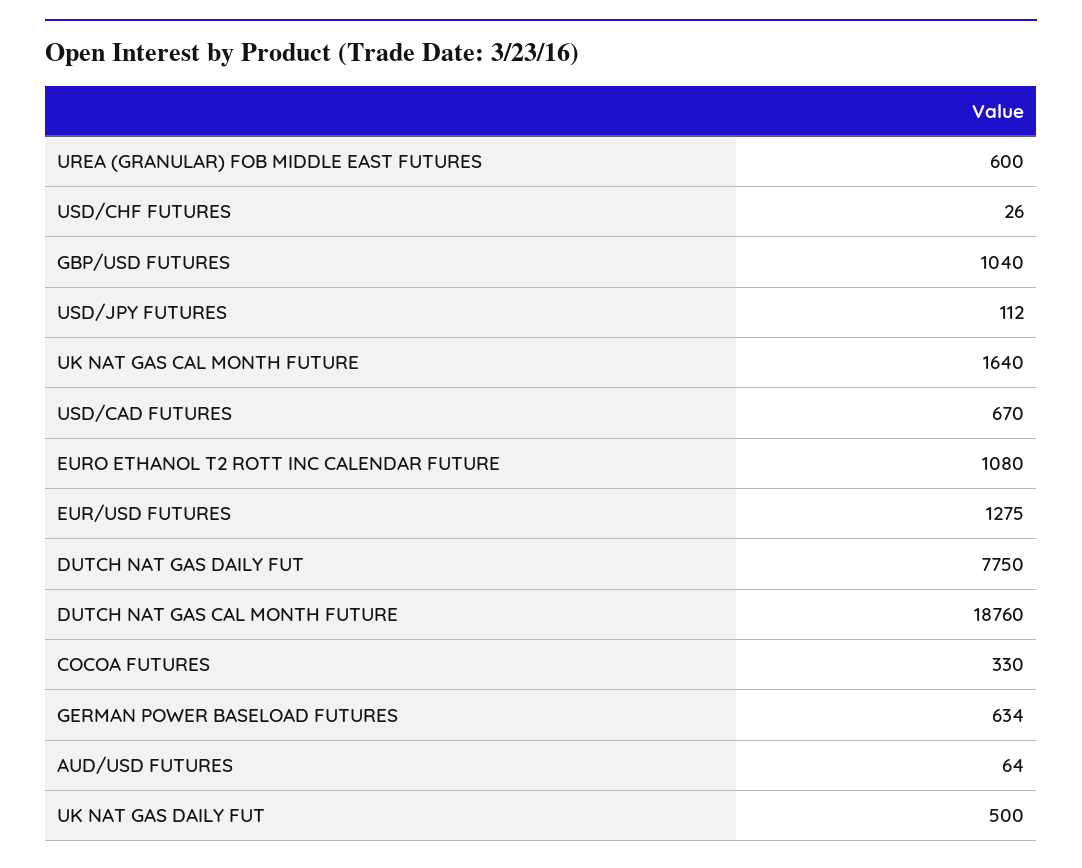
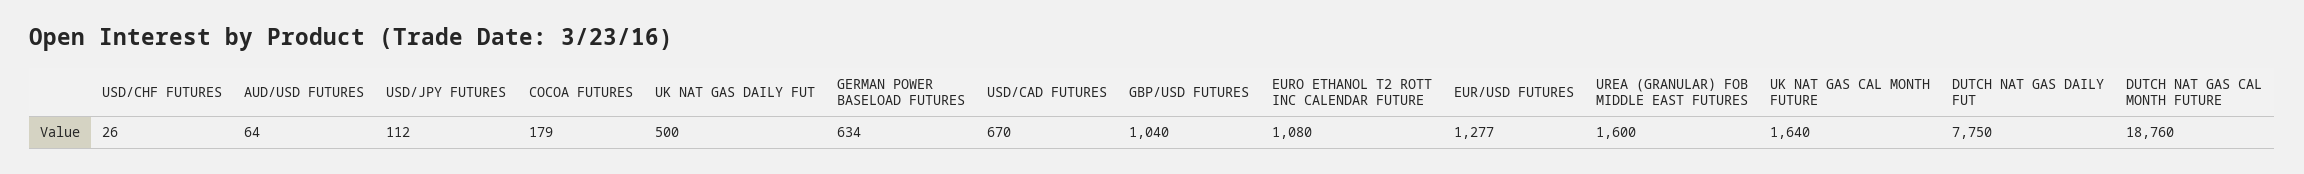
  {
-   "UREA (GRANULAR) FOB MIDDLE EAST FUTURES": 600,
+   "UREA (GRANULAR) FOB MIDDLE EAST FUTURES": 1600,
    "USD/CHF FUTURES": 26,
    "GBP/USD FUTURES": 1040,
    "USD/JPY FUTURES": 112,
    "UK NAT GAS CAL MONTH FUTURE": 1640,
    "USD/CAD FUTURES": 670,
    "EURO ETHANOL T2 ROTT INC CALENDAR FUTURE": 1080,
-   "EUR/USD FUTURES": 1275,
+   "EUR/USD FUTURES": 1277,
    "DUTCH NAT GAS DAILY FUT": 7750,
    "DUTCH NAT GAS CAL MONTH FUTURE": 18760,
-   "COCOA FUTURES": 330,
+   "COCOA FUTURES": 179,
    "GERMAN POWER BASELOAD FUTURES": 634,
    "AUD/USD FUTURES": 64,
    "UK NAT GAS DAILY FUT": 500
  }

